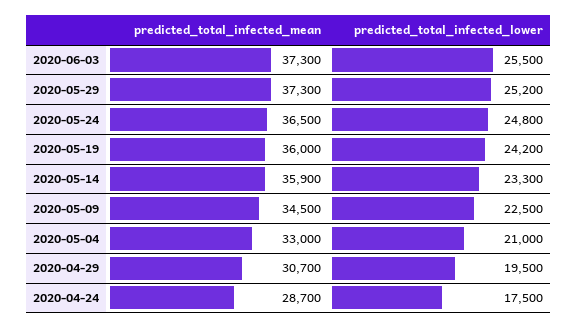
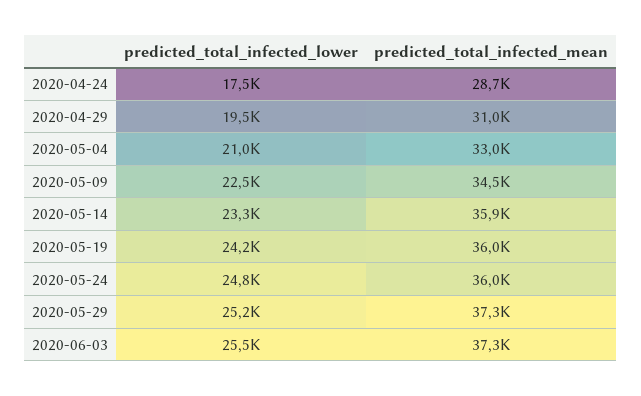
  {
    "predicted_total_infected_mean": {
      "2020-06-03": 37300,
      "2020-05-29": 37300,
-     "2020-05-24": 36500,
+     "2020-05-24": 36000,
      "2020-05-19": 36000,
      "2020-05-14": 35900,
      "2020-05-09": 34500,
      "2020-05-04": 33000,
-     "2020-04-29": 30700,
+     "2020-04-29": 31000,
      "2020-04-24": 28700
    },
    "predicted_total_infected_lower": {
      "2020-06-03": 25500,
      "2020-05-29": 25200,
      "2020-05-24": 24800,
      "2020-05-19": 24200,
      "2020-05-14": 23300,
      "2020-05-09": 22500,
      "2020-05-04": 21000,
      "2020-04-29": 19500,
      "2020-04-24": 17500
    }
  }

